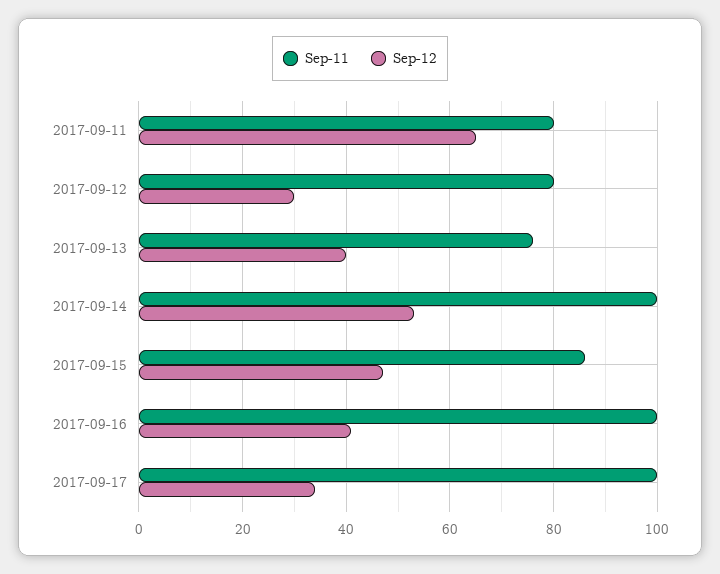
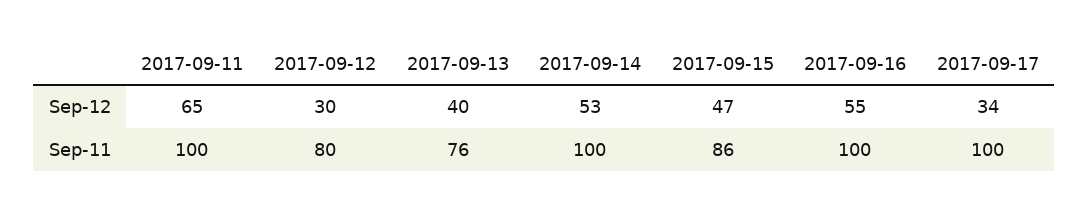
  {
    "Sep-11": {
-     "2017-09-11": 80,
+     "2017-09-11": 100,
      "2017-09-12": 80,
      "2017-09-13": 76,
      "2017-09-14": 100,
      "2017-09-15": 86,
      "2017-09-16": 100,
      "2017-09-17": 100
    },
    "Sep-12": {
      "2017-09-11": 65,
      "2017-09-12": 30,
      "2017-09-13": 40,
      "2017-09-14": 53,
      "2017-09-15": 47,
-     "2017-09-16": 40,
+     "2017-09-16": 55,
      "2017-09-17": 34
    }
  }

